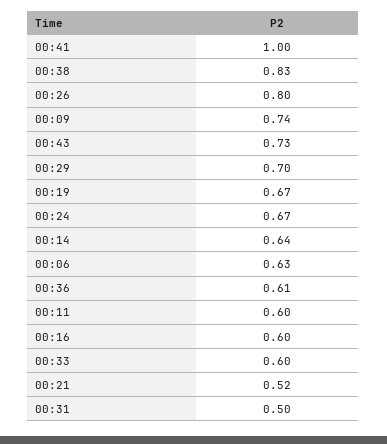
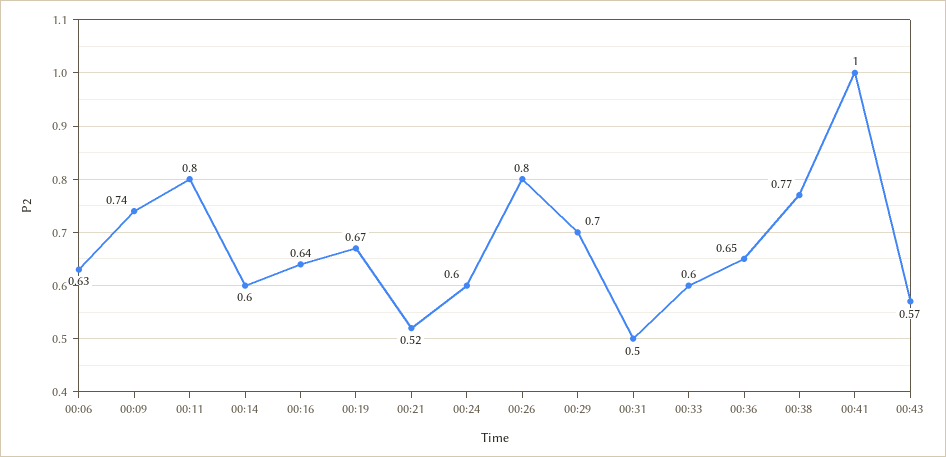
  {
    "00:41": 1,
-   "00:38": 0.83,
+   "00:38": 0.77,
    "00:26": 0.8,
    "00:09": 0.74,
-   "00:43": 0.73,
+   "00:43": 0.57,
    "00:29": 0.7,
    "00:19": 0.67,
-   "00:24": 0.67,
+   "00:24": 0.6,
-   "00:14": 0.64,
+   "00:14": 0.6,
    "00:06": 0.63,
-   "00:36": 0.61,
+   "00:36": 0.65,
-   "00:11": 0.6,
+   "00:11": 0.8,
-   "00:16": 0.6,
+   "00:16": 0.64,
    "00:33": 0.6,
    "00:21": 0.52,
    "00:31": 0.5
  }

